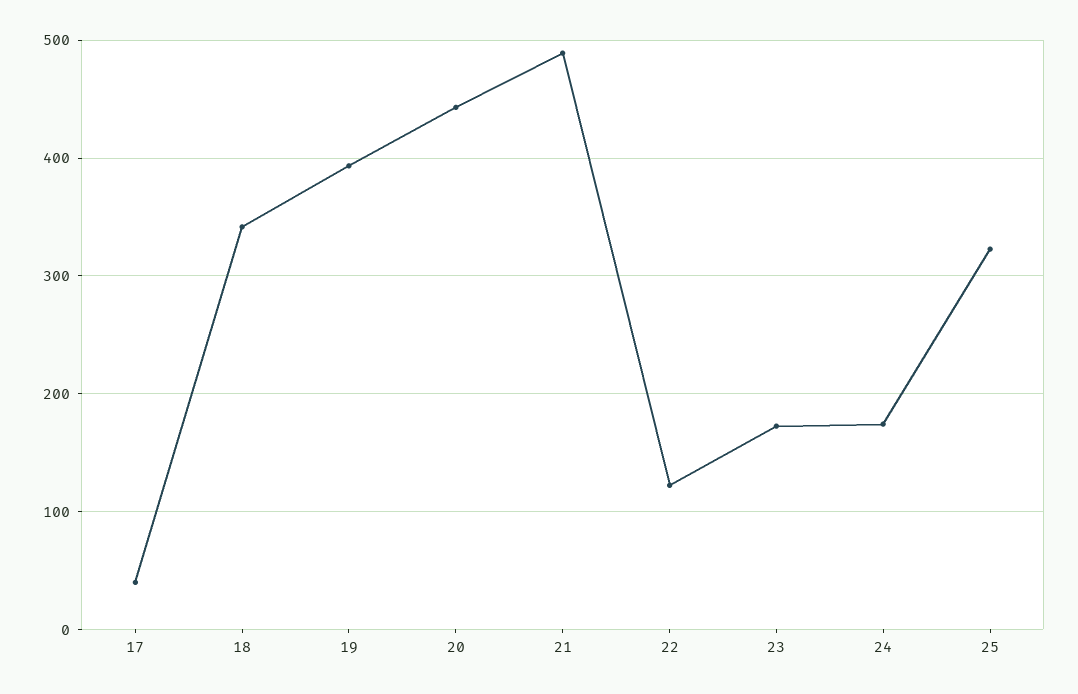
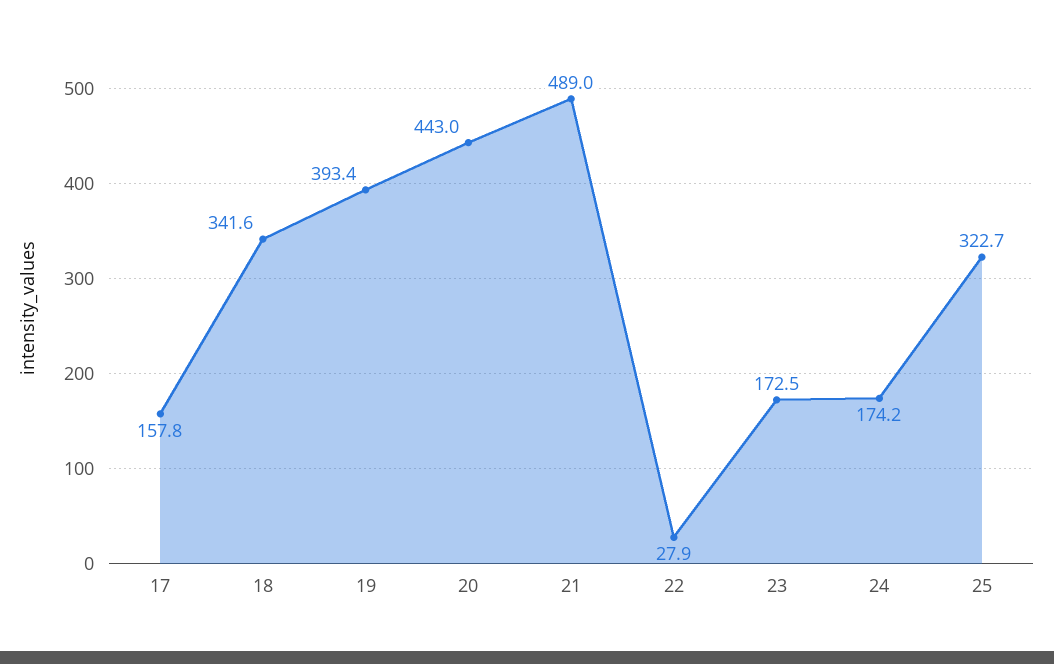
  {
-   "17": 40,
+   "17": 157.8,
    "18": 341.6,
    "19": 393.4,
    "20": 443,
    "21": 489,
-   "22": 120,
+   "22": 27.9,
    "23": 172.5,
    "24": 174.2,
    "25": 322.7
  }

